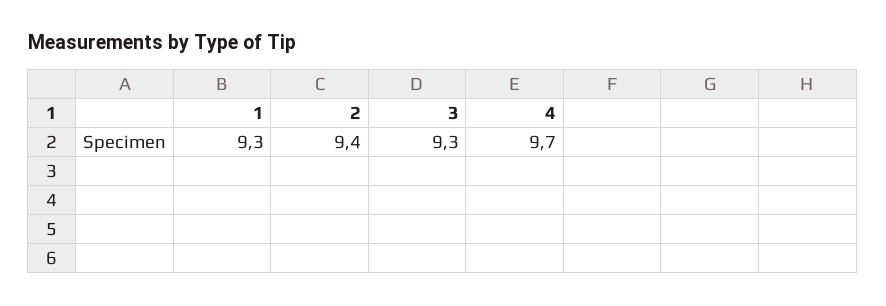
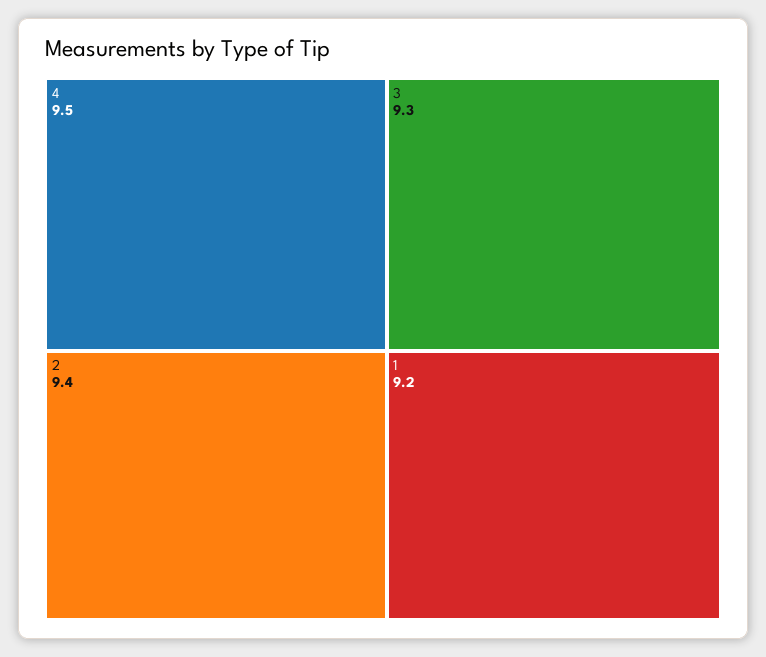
  {
-   "1": 9.3,
+   "1": 9.2,
    "2": 9.4,
    "3": 9.3,
-   "4": 9.7
+   "4": 9.5
  }

